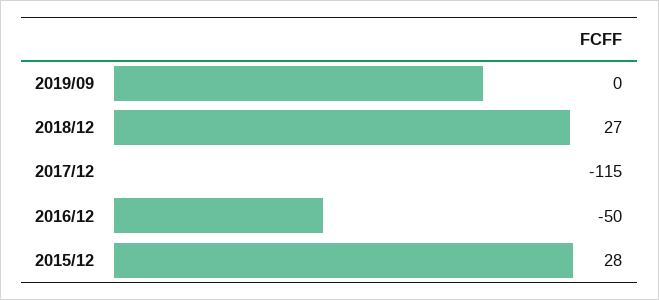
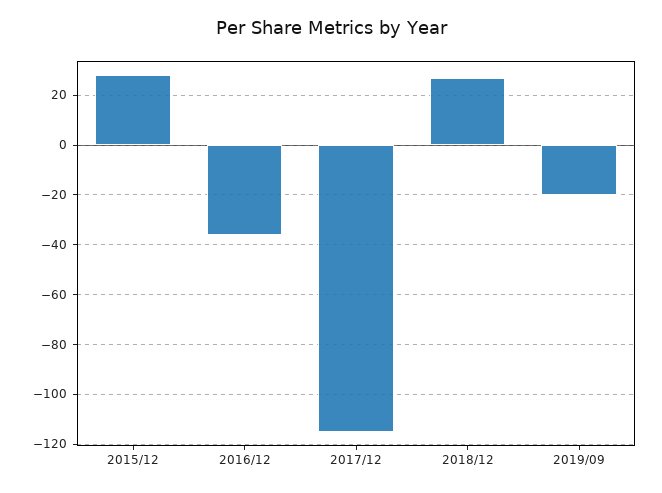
  {
-   "2019/09": 0,
+   "2019/09": -20,
    "2018/12": 27,
    "2017/12": -115,
-   "2016/12": -50,
+   "2016/12": -35,
    "2015/12": 28
  }

